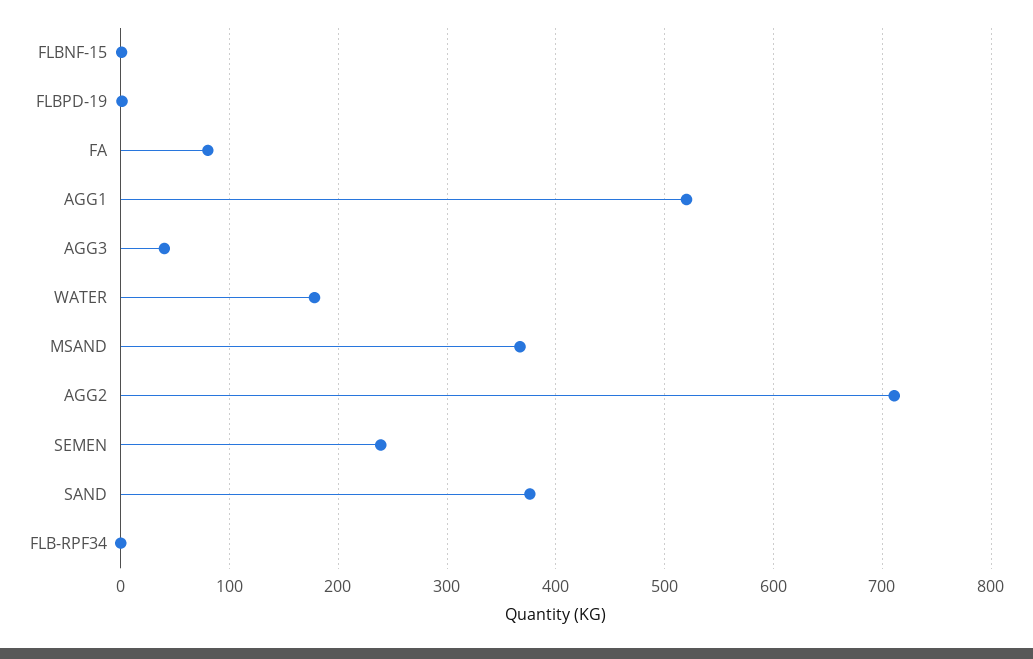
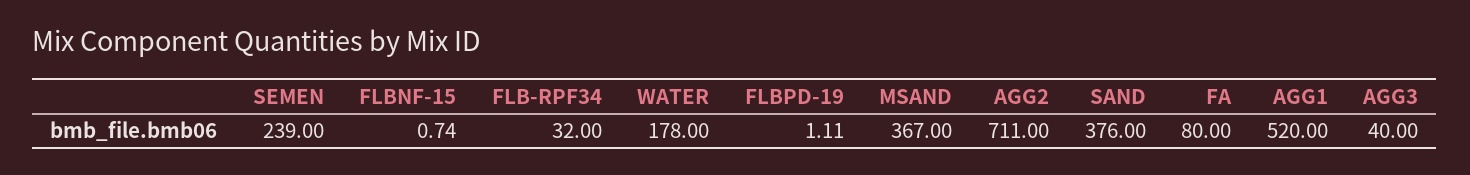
  {
    "FLBNF-15": 0.74,
    "FLBPD-19": 1.11,
    "FA": 80,
    "AGG1": 520,
    "AGG3": 40,
    "WATER": 178,
    "MSAND": 367,
    "AGG2": 711,
    "SEMEN": 239,
    "SAND": 376,
-   "FLB-RPF34": 0
+   "FLB-RPF34": 32
  }

